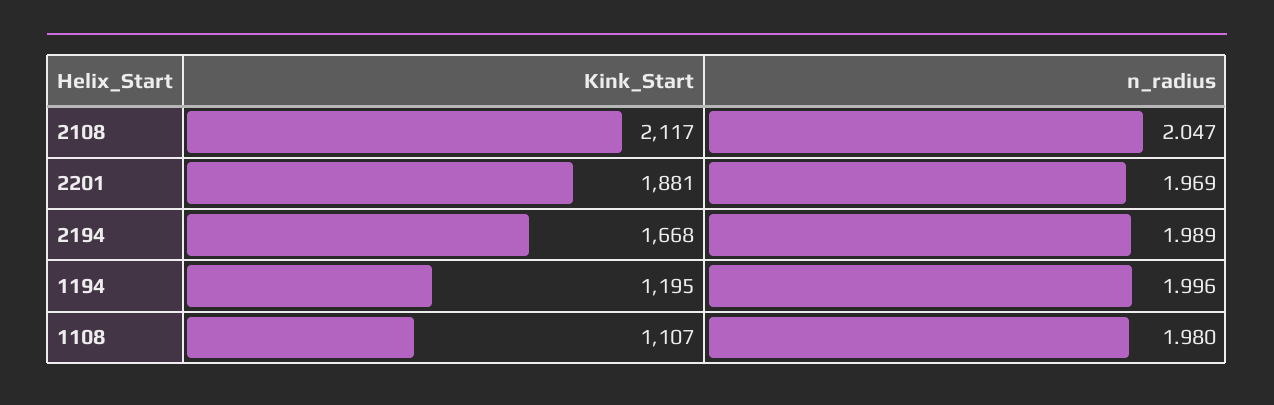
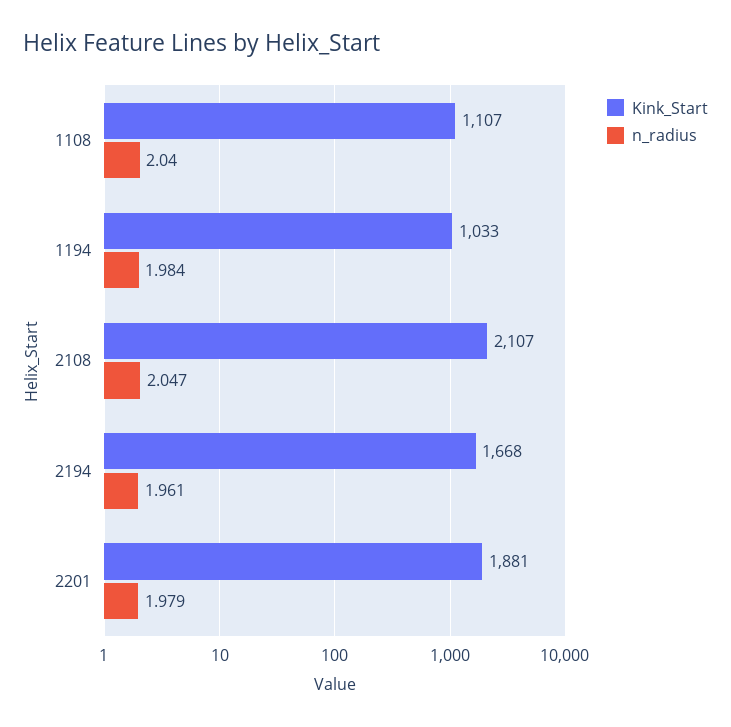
  {
    "Kink_Start": {
-     "2108": 2117,
+     "2108": 2107,
      "2201": 1881,
      "2194": 1668,
-     "1194": 1195,
+     "1194": 1033,
      "1108": 1107
    },
    "n_radius": {
      "2108": 2.047,
-     "2201": 1.969,
+     "2201": 1.979,
-     "2194": 1.989,
+     "2194": 1.961,
-     "1194": 1.996,
+     "1194": 1.984,
-     "1108": 1.98
+     "1108": 2.04
    }
  }

